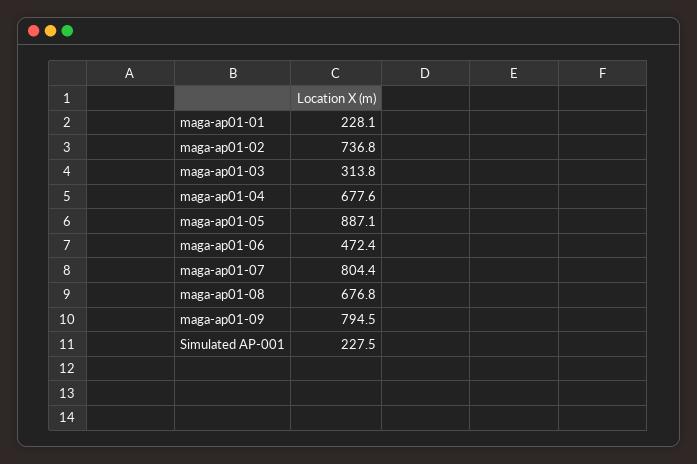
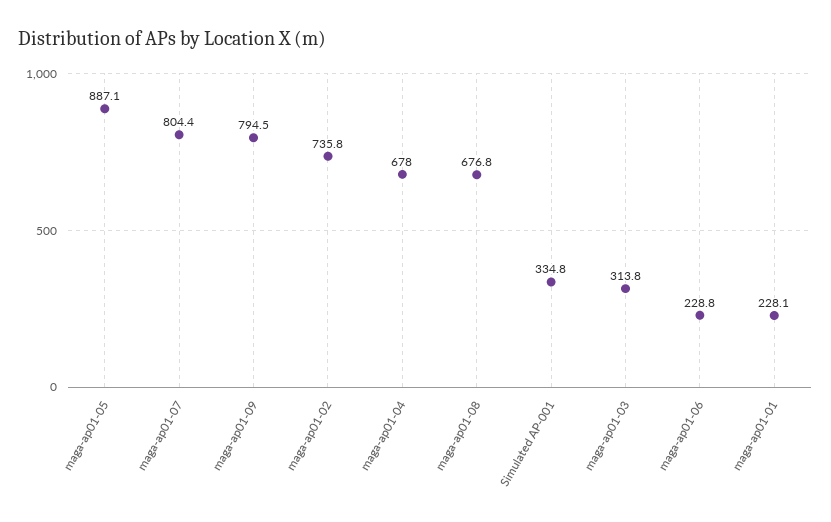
  {
    "maga-ap01-01": 228.1,
-   "maga-ap01-02": 736.8,
+   "maga-ap01-02": 735.8,
    "maga-ap01-03": 313.8,
-   "maga-ap01-04": 677.6,
+   "maga-ap01-04": 678,
    "maga-ap01-05": 887.1,
-   "maga-ap01-06": 472.4,
+   "maga-ap01-06": 228.8,
    "maga-ap01-07": 804.4,
    "maga-ap01-08": 676.8,
    "maga-ap01-09": 794.5,
-   "Simulated AP-001": 227.5
+   "Simulated AP-001": 334.8
  }

